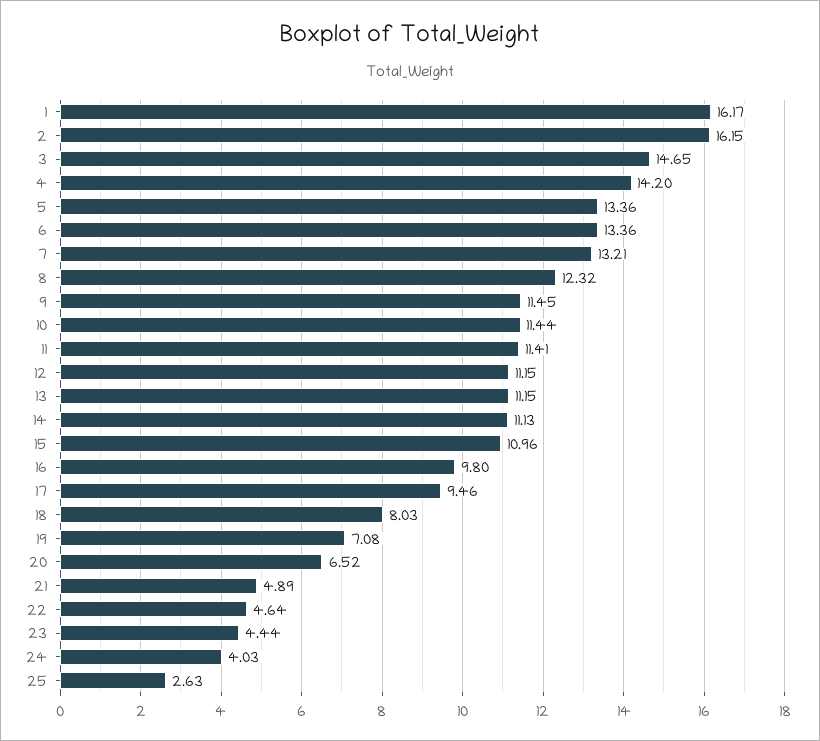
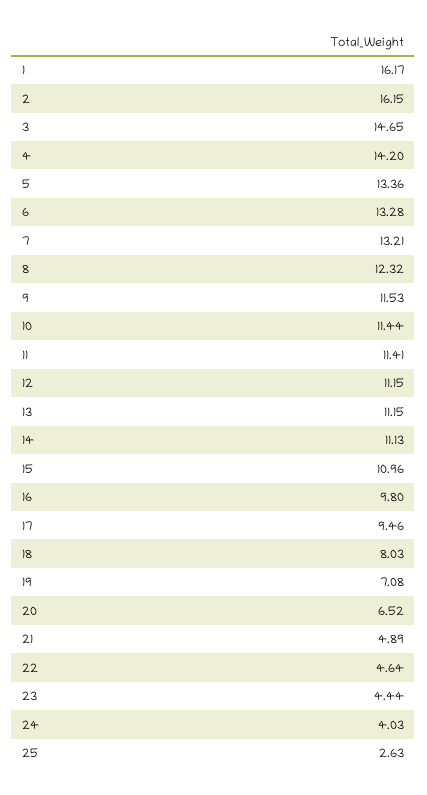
  {
    "1": 16.17,
    "2": 16.15,
    "3": 14.65,
    "4": 14.2,
    "5": 13.36,
-   "6": 13.36,
+   "6": 13.28,
    "7": 13.21,
    "8": 12.32,
-   "9": 11.45,
+   "9": 11.53,
    "10": 11.44,
    "11": 11.41,
    "12": 11.15,
    "13": 11.15,
    "14": 11.13,
    "15": 10.96,
    "16": 9.8,
    "17": 9.46,
    "18": 8.03,
    "19": 7.08,
    "20": 6.52,
    "21": 4.89,
    "22": 4.64,
    "23": 4.44,
    "24": 4.03,
    "25": 2.63
  }

